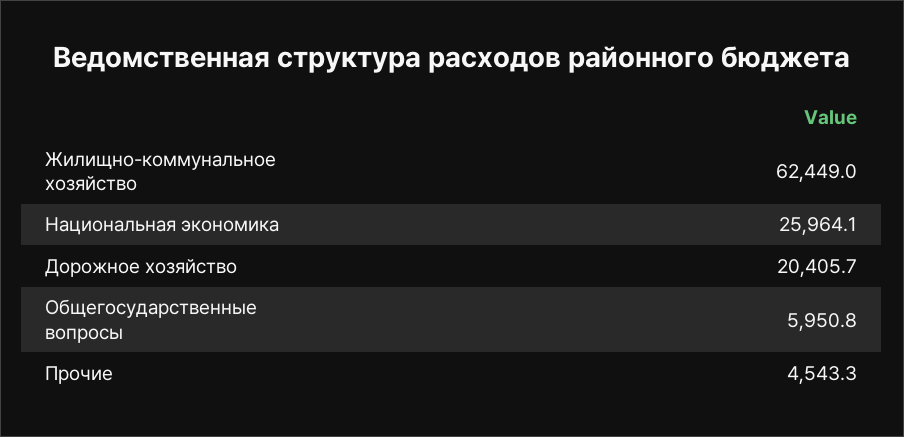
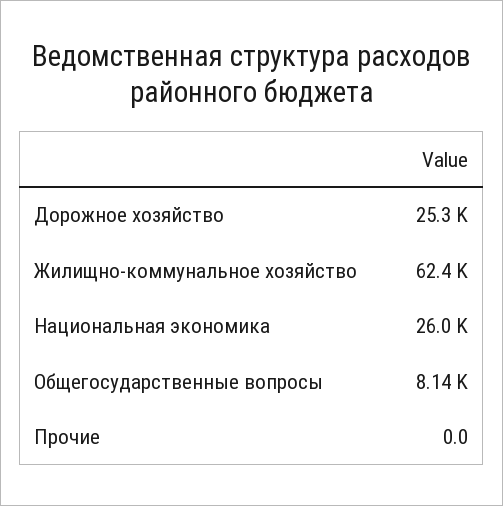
  {
    "Жилищно-коммунальное хозяйство": 62449,
    "Национальная экономика": 25964.1,
-   "Дорожное хозяйство": 20405.7,
+   "Дорожное хозяйство": 25300,
-   "Общегосударственные вопросы": 5950.8,
+   "Общегосударственные вопросы": 8140,
-   "Прочие": 4543.3
+   "Прочие": 0
  }

